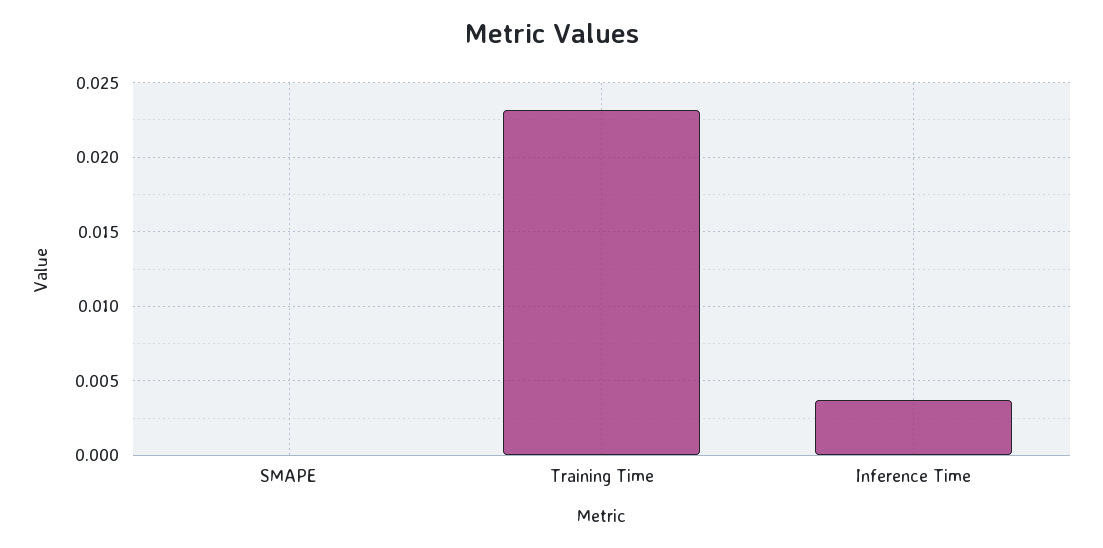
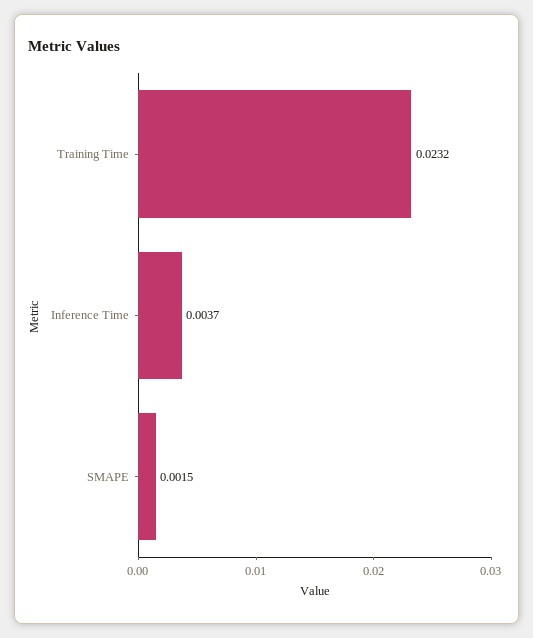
  {
-   "SMAPE": 0,
+   "SMAPE": 0.0015,
    "Training Time": 0.0232,
    "Inference Time": 0.0037
  }

